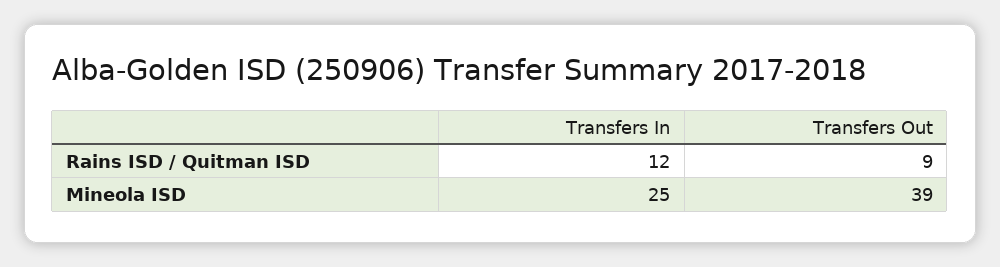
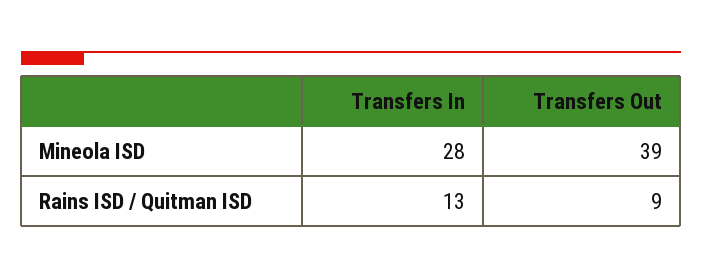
  {
    "Transfers In": {
-     "Rains ISD / Quitman ISD": 12,
+     "Rains ISD / Quitman ISD": 13,
-     "Mineola ISD": 25
+     "Mineola ISD": 28
    },
    "Transfers Out": {
      "Rains ISD / Quitman ISD": 9,
      "Mineola ISD": 39
    }
  }

